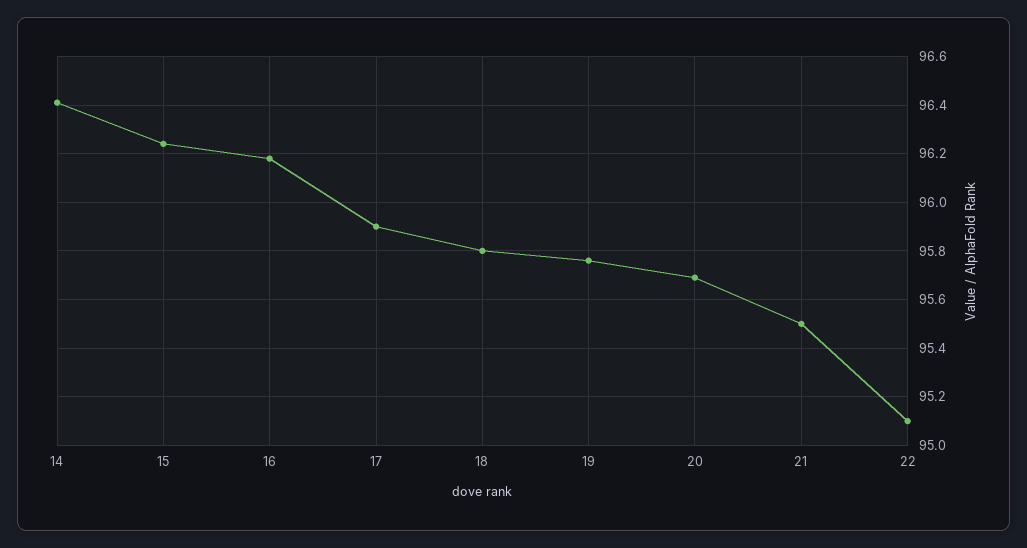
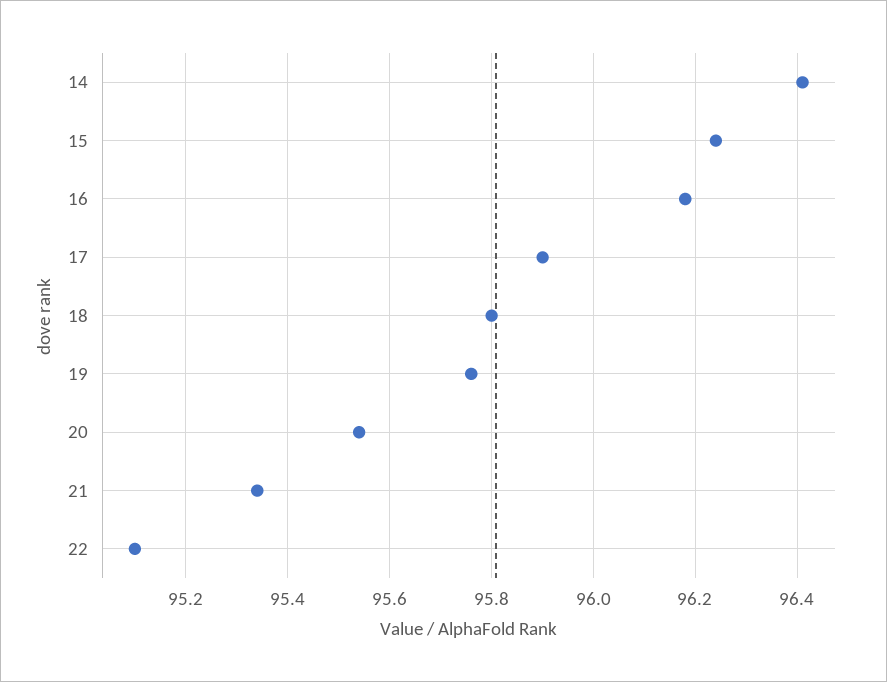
  {
    "14": 96.4,
    "15": 96.25,
    "16": 96.2,
    "17": 95.9,
    "18": 95.8,
    "19": 95.75,
-   "20": 95.7,
+   "20": 95.55,
-   "21": 95.5,
+   "21": 95.35,
    "22": 95.1
  }

